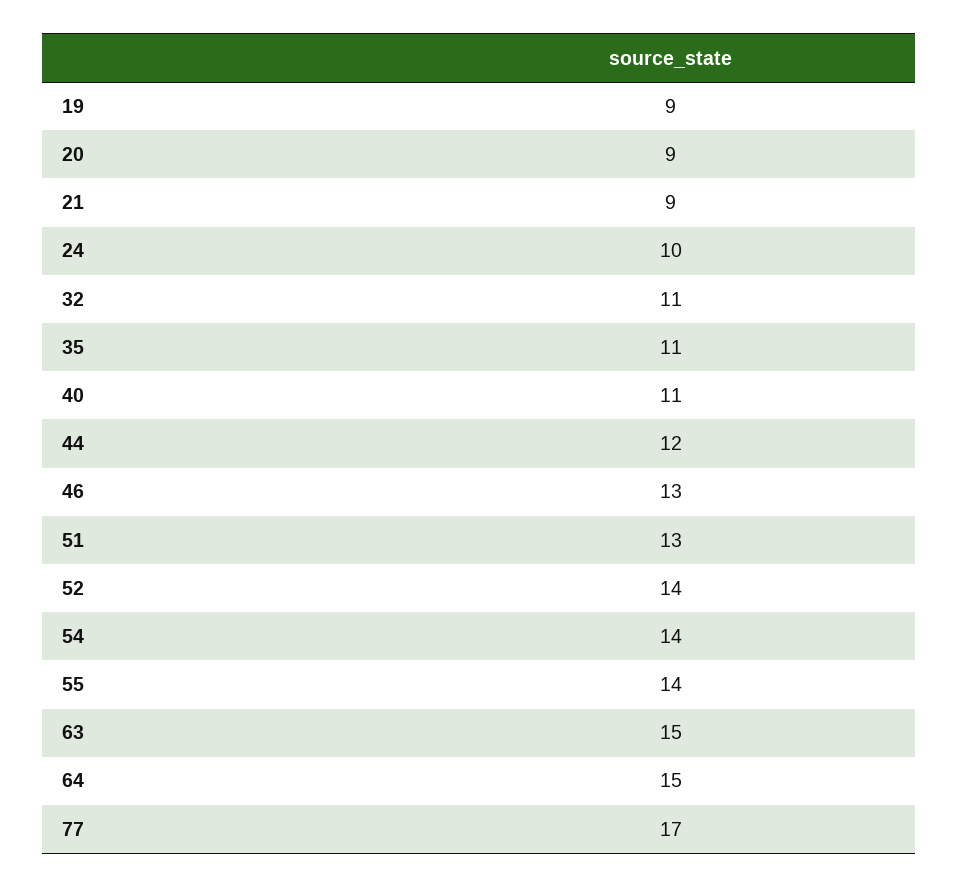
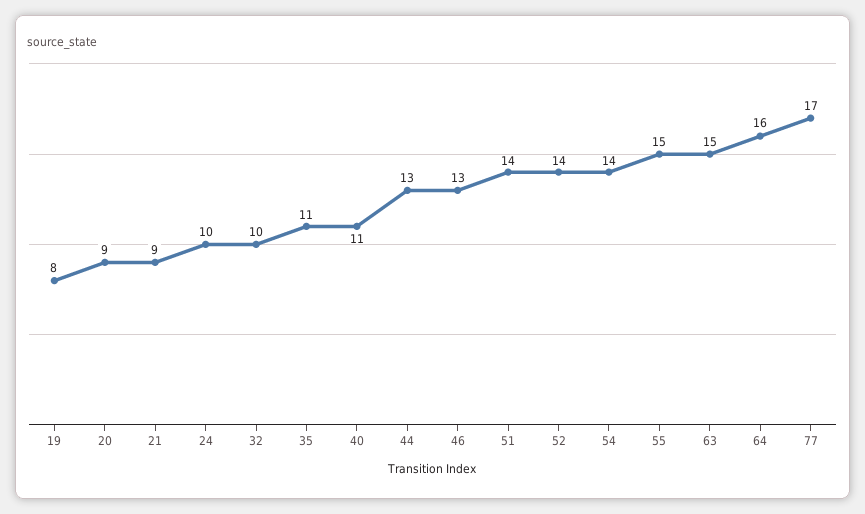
  {
-   "19": 9,
+   "19": 8,
    "20": 9,
    "21": 9,
    "24": 10,
-   "32": 11,
+   "32": 10,
    "35": 11,
    "40": 11,
-   "44": 12,
+   "44": 13,
    "46": 13,
-   "51": 13,
+   "51": 14,
    "52": 14,
    "54": 14,
-   "55": 14,
+   "55": 15,
    "63": 15,
-   "64": 15,
+   "64": 16,
    "77": 17
  }

